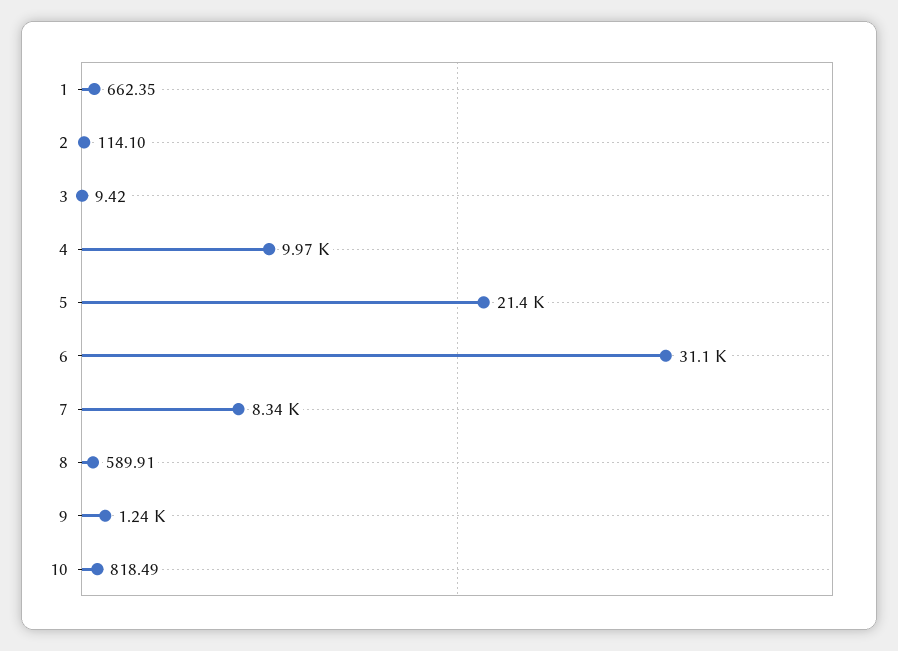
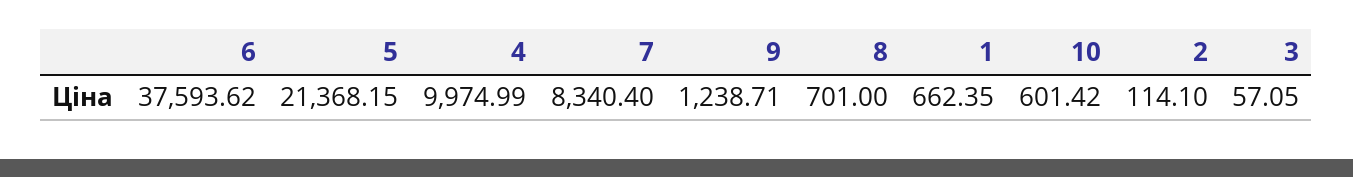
  {
    "1": 662.35,
    "2": 114.1,
-   "3": 9.42,
+   "3": 57.05,
    "4": 9974.99,
    "5": 21368.15,
-   "6": 31100,
+   "6": 37593.62,
    "7": 8340.4,
-   "8": 589.91,
+   "8": 701,
    "9": 1238.71,
-   "10": 818.49
+   "10": 601.42
  }

